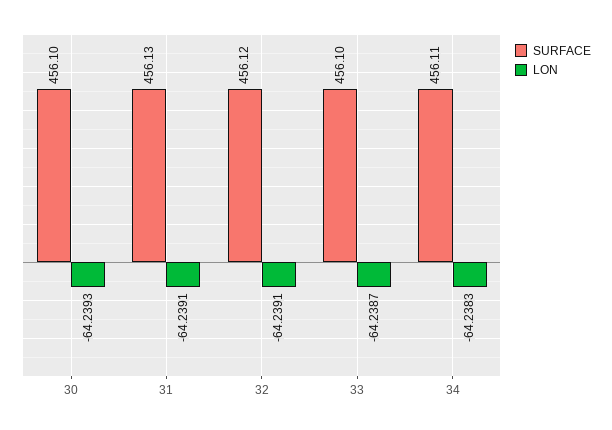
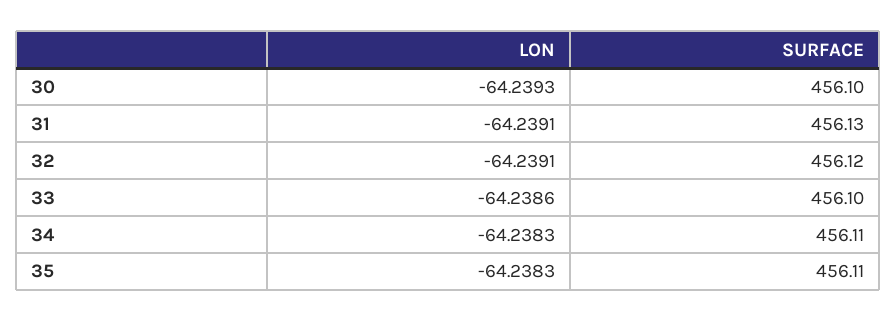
  {
    "SURFACE": {
      "30": 456.1,
      "31": 456.13,
      "32": 456.12,
      "33": 456.1,
-     "34": 456.11
+     "34": 456.11,
+     "35": 456.11
    },
    "LON": {
      "30": -64.2393,
      "31": -64.2391,
      "32": -64.2391,
-     "33": -64.2387,
+     "33": -64.2386,
-     "34": -64.2383
+     "34": -64.2383,
+     "35": -64.2383
    }
  }

